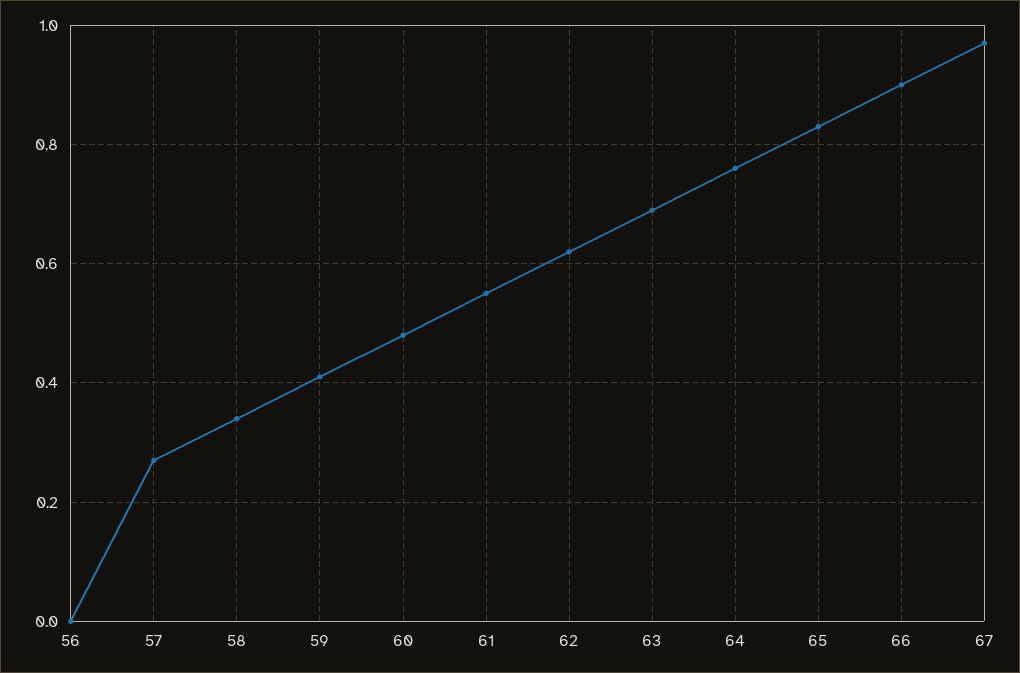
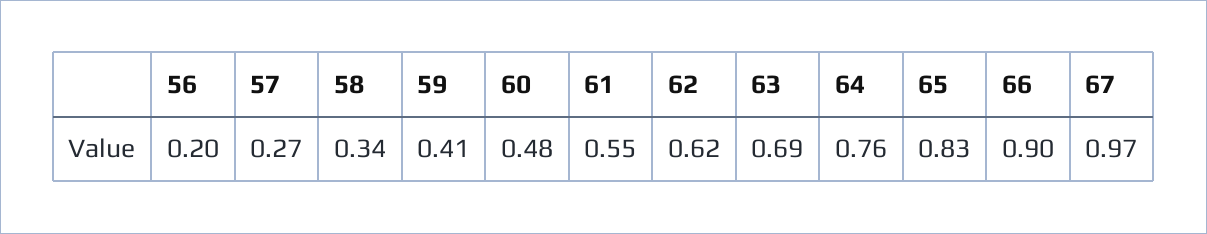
  {
-   "56": 0,
+   "56": 0.2,
    "57": 0.27,
    "58": 0.34,
    "59": 0.41,
    "60": 0.48,
    "61": 0.55,
    "62": 0.62,
    "63": 0.69,
    "64": 0.76,
    "65": 0.83,
    "66": 0.9,
    "67": 0.97
  }

